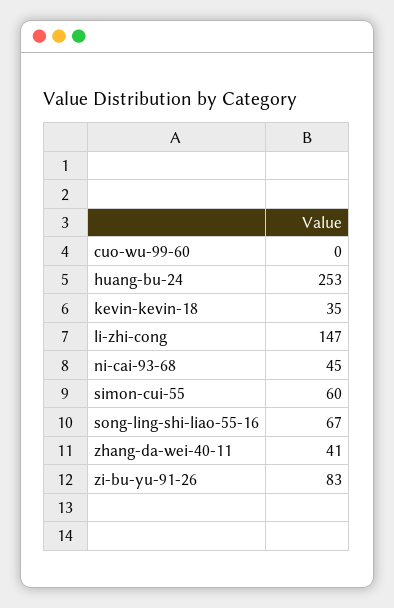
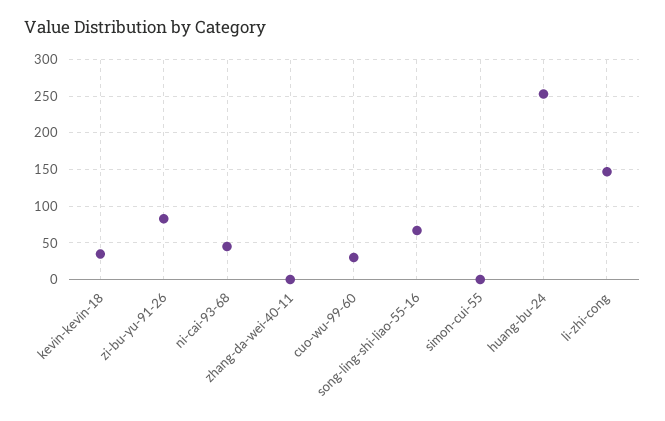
  {
-   "cuo-wu-99-60": 0,
+   "cuo-wu-99-60": 30,
    "huang-bu-24": 253,
    "kevin-kevin-18": 35,
    "li-zhi-cong": 147,
    "ni-cai-93-68": 45,
-   "simon-cui-55": 60,
+   "simon-cui-55": 0,
    "song-ling-shi-liao-55-16": 67,
-   "zhang-da-wei-40-11": 41,
+   "zhang-da-wei-40-11": 0,
    "zi-bu-yu-91-26": 83
  }

